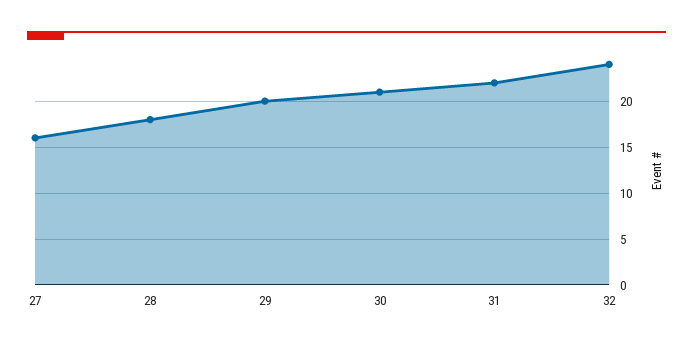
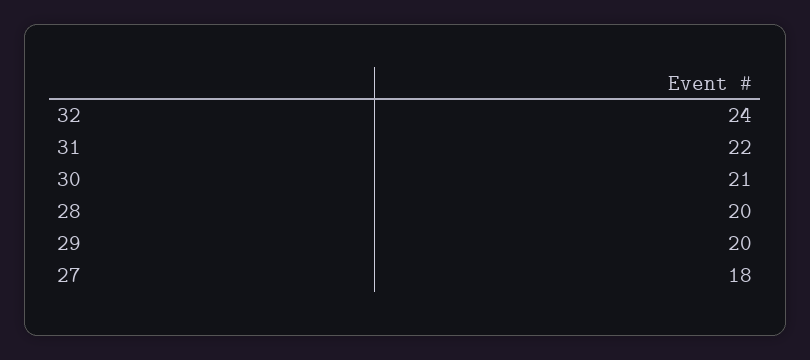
  {
-   "27": 16,
+   "27": 18,
-   "28": 18,
+   "28": 20,
    "29": 20,
    "30": 21,
    "31": 22,
    "32": 24
  }

